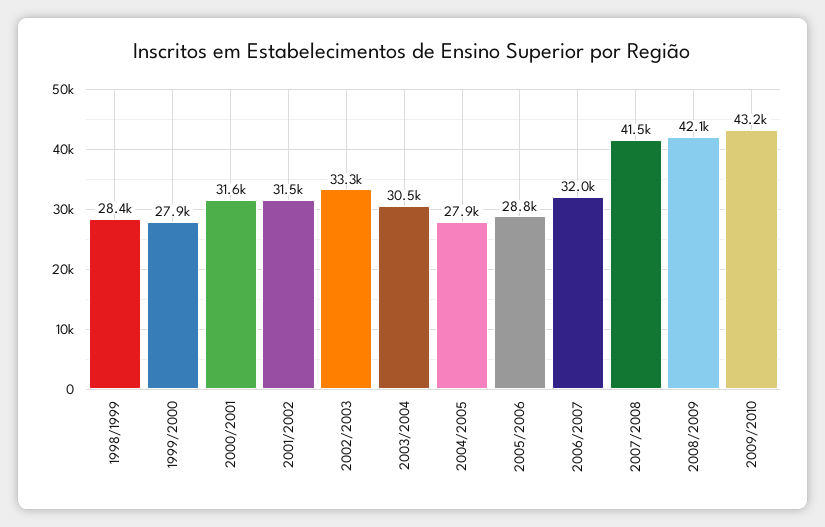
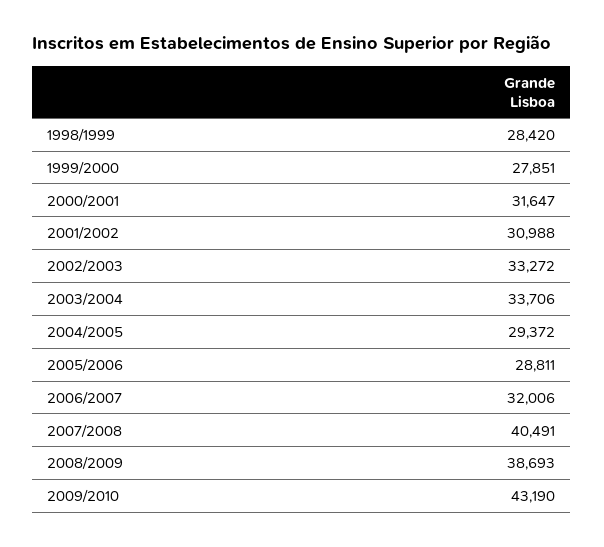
  {
    "1998/1999": 28420,
    "1999/2000": 27851,
    "2000/2001": 31647,
-   "2001/2002": 31500,
+   "2001/2002": 30988,
    "2002/2003": 33272,
-   "2003/2004": 30500,
+   "2003/2004": 33706,
-   "2004/2005": 27900,
+   "2004/2005": 29372,
    "2005/2006": 28811,
    "2006/2007": 32006,
-   "2007/2008": 41500,
+   "2007/2008": 40491,
-   "2008/2009": 42100,
+   "2008/2009": 38693,
    "2009/2010": 43190
  }

